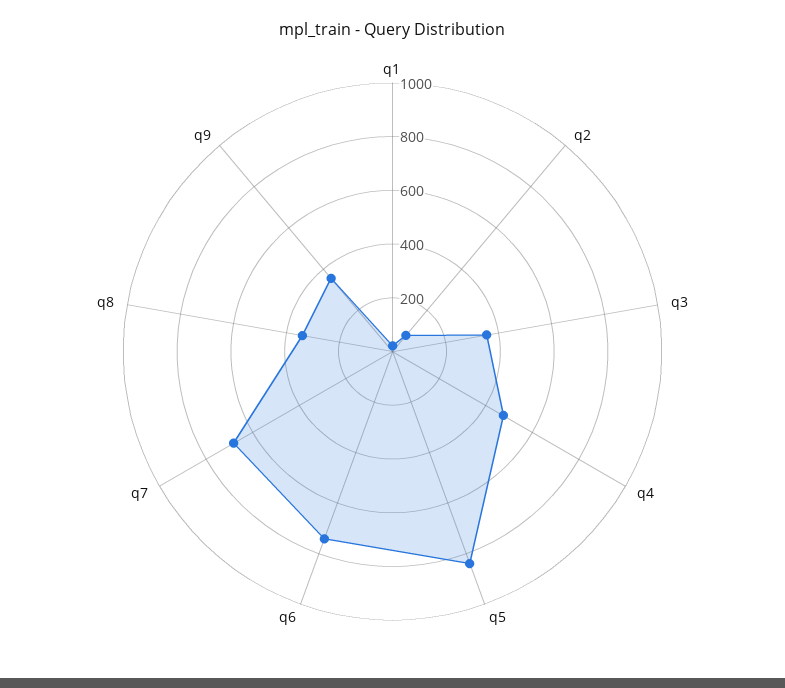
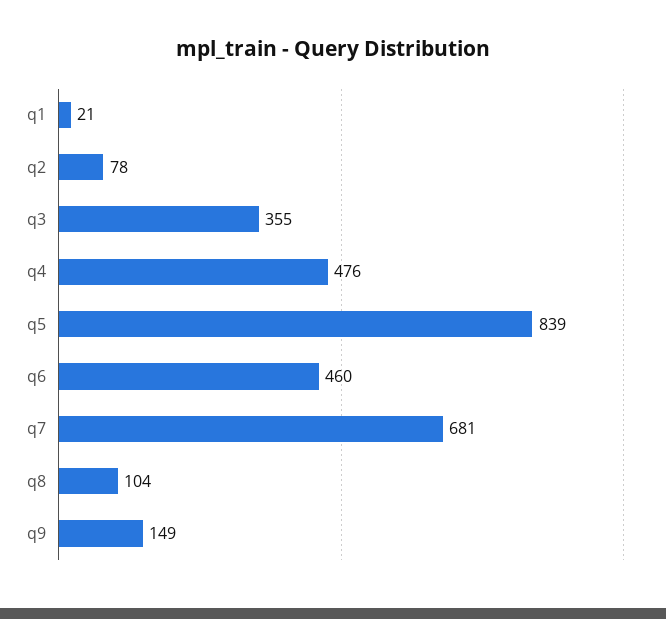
  {
    "q1": 21,
    "q2": 78,
    "q3": 355,
    "q4": 476,
    "q5": 839,
-   "q6": 750,
+   "q6": 460,
    "q7": 681,
-   "q8": 350,
+   "q8": 104,
-   "q9": 350
+   "q9": 149
  }

